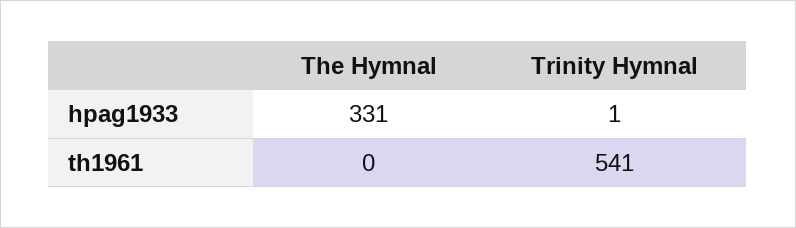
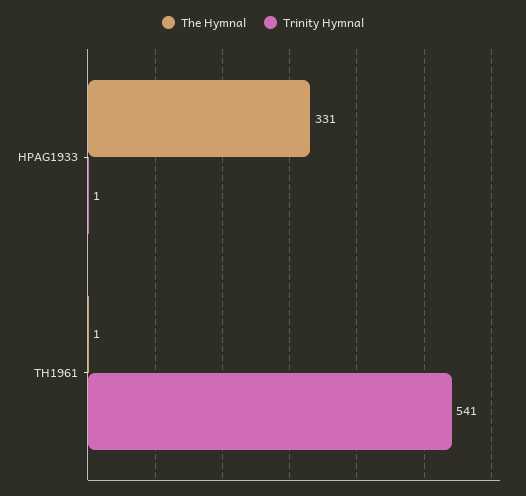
  {
    "The Hymnal": {
      "hpag1933": 331,
-     "th1961": 0
+     "th1961": 1
    },
    "Trinity Hymnal": {
      "hpag1933": 1,
      "th1961": 541
    }
  }

